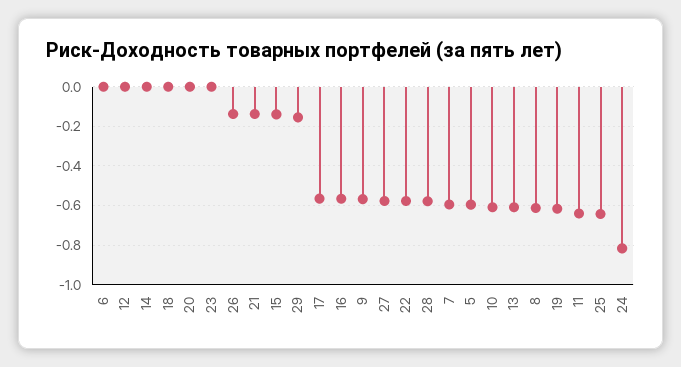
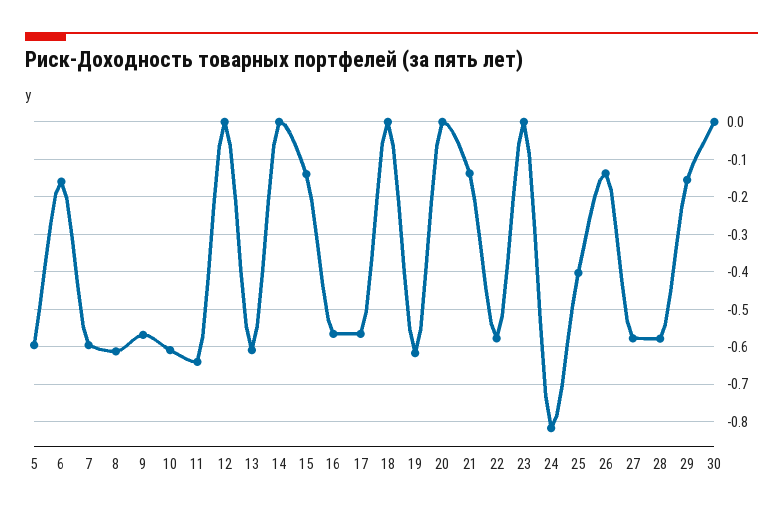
  {
-   "6": 0,
+   "6": -0.16,
    "12": 0,
    "14": 0,
    "18": 0,
    "20": 0,
    "23": 0,
    "26": -0.14,
    "21": -0.14,
    "15": -0.14,
    "29": -0.16,
    "17": -0.56,
    "16": -0.56,
    "9": -0.56,
    "27": -0.58,
    "22": -0.58,
    "28": -0.58,
    "7": -0.6,
    "5": -0.6,
    "10": -0.6,
    "13": -0.6,
    "8": -0.62,
    "19": -0.62,
    "11": -0.64,
-   "25": -0.65,
+   "25": -0.4,
-   "24": -0.82
+   "24": -0.82,
+   "30": 0
  }

